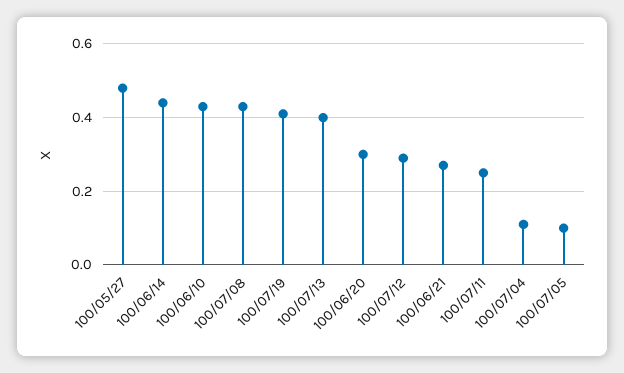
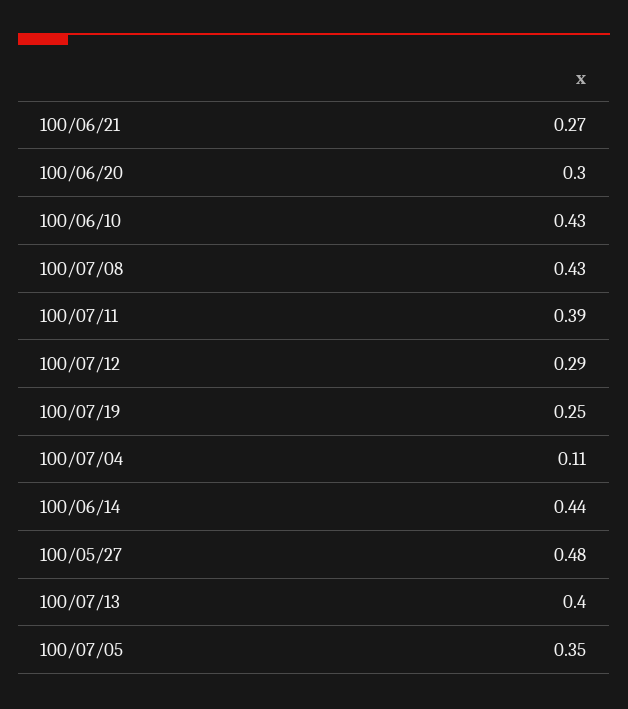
  {
    "100/05/27": 0.48,
    "100/06/14": 0.44,
    "100/06/10": 0.43,
    "100/07/08": 0.43,
-   "100/07/19": 0.4,
+   "100/07/19": 0.25,
    "100/07/13": 0.4,
    "100/06/20": 0.3,
    "100/07/12": 0.29,
    "100/06/21": 0.27,
-   "100/07/11": 0.25,
+   "100/07/11": 0.39,
    "100/07/04": 0.11,
-   "100/07/05": 0.1
+   "100/07/05": 0.35
  }

